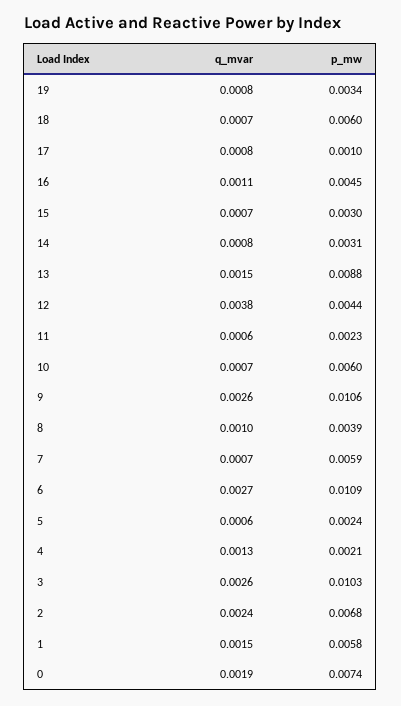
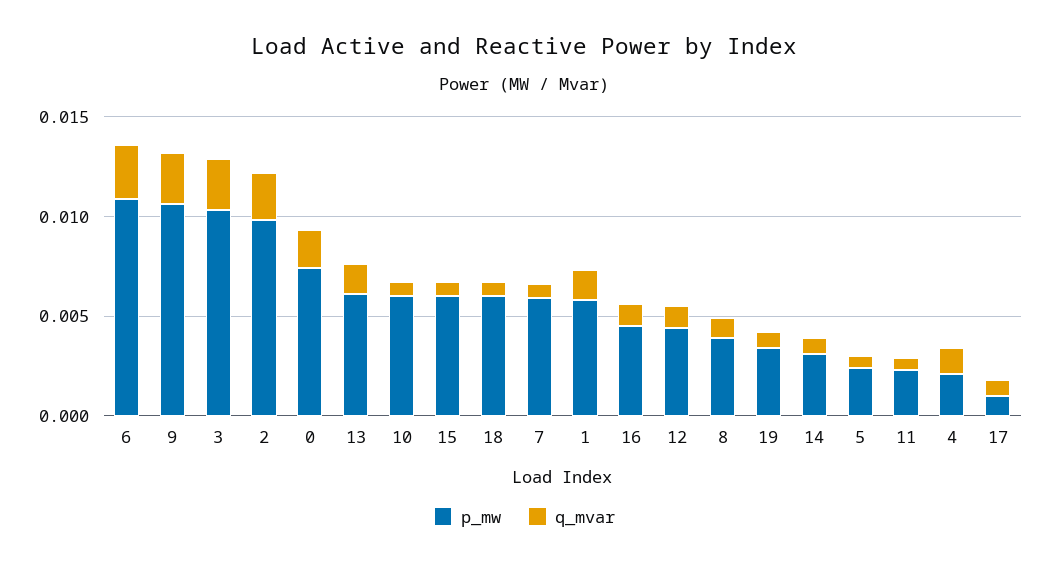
  {
    "q_mvar": {
      "19": 0.0008,
      "18": 0.0007,
      "17": 0.0008,
      "16": 0.0011,
      "15": 0.0007,
      "14": 0.0008,
      "13": 0.0015,
-     "12": 0.0038,
+     "12": 0.001,
      "11": 0.0006,
      "10": 0.0007,
      "9": 0.0026,
      "8": 0.001,
      "7": 0.0007,
      "6": 0.0027,
      "5": 0.0006,
      "4": 0.0013,
      "3": 0.0026,
      "2": 0.0024,
      "1": 0.0015,
      "0": 0.0019
    },
    "p_mw": {
      "19": 0.0034,
      "18": 0.006,
      "17": 0.001,
      "16": 0.0045,
-     "15": 0.003,
+     "15": 0.006,
      "14": 0.0031,
-     "13": 0.0088,
+     "13": 0.006,
      "12": 0.0044,
      "11": 0.0023,
      "10": 0.006,
      "9": 0.0106,
      "8": 0.0039,
      "7": 0.0059,
      "6": 0.0109,
      "5": 0.0024,
      "4": 0.0021,
      "3": 0.0103,
-     "2": 0.0068,
+     "2": 0.01,
      "1": 0.0058,
      "0": 0.0074
    }
  }

